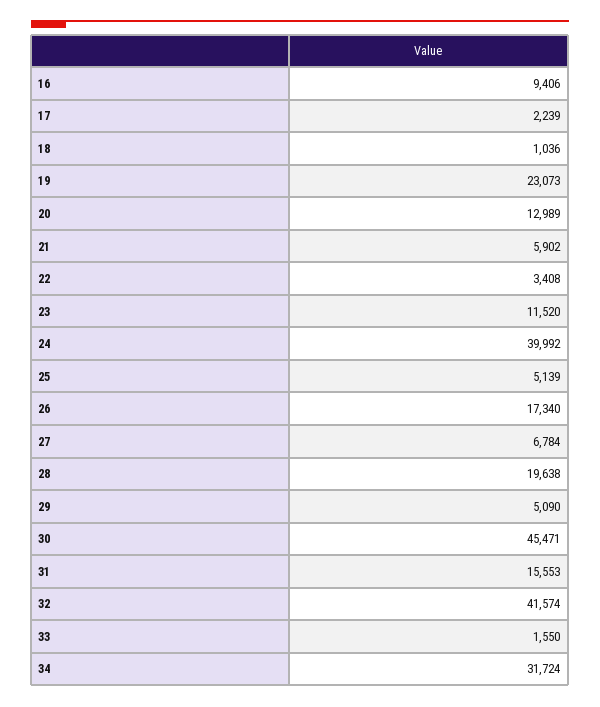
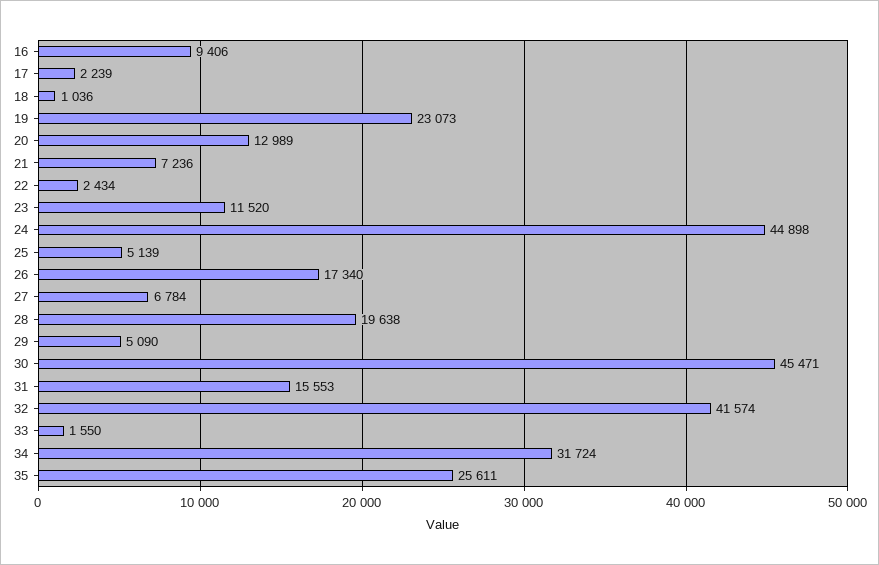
  {
    "16": 9406,
    "17": 2239,
    "18": 1036,
    "19": 23073,
    "20": 12989,
-   "21": 5902,
+   "21": 7236,
-   "22": 3408,
+   "22": 2434,
    "23": 11520,
-   "24": 39992,
+   "24": 44898,
    "25": 5139,
    "26": 17340,
    "27": 6784,
    "28": 19638,
    "29": 5090,
    "30": 45471,
    "31": 15553,
    "32": 41574,
    "33": 1550,
-   "34": 31724
+   "34": 31724,
+   "35": 25611
  }

